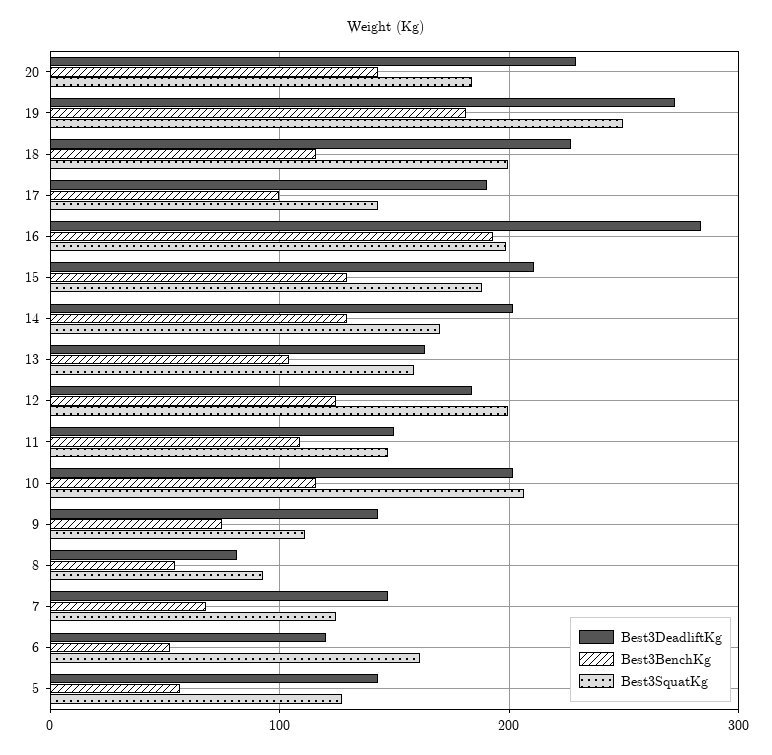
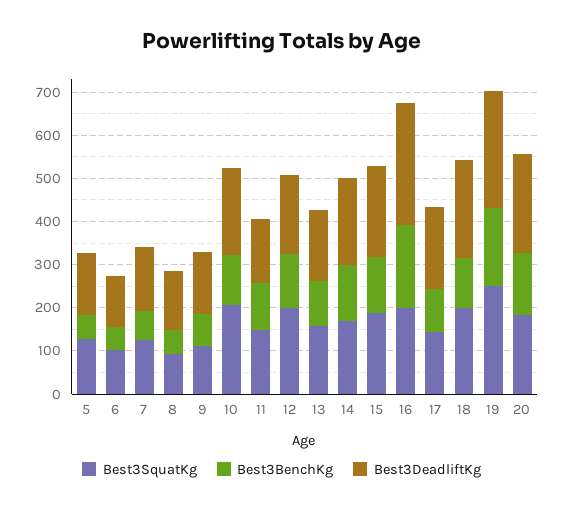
  {
    "Best3DeadliftKg": {
      "20": 230,
      "19": 270,
      "18": 230,
      "17": 190,
      "16": 280,
      "15": 210,
      "14": 200,
      "13": 160,
      "12": 180,
      "11": 150,
      "10": 200,
      "9": 140,
-     "8": 80,
+     "8": 140,
      "7": 150,
      "6": 120,
      "5": 140
    },
    "Best3BenchKg": {
      "20": 140,
      "19": 180,
      "18": 120,
      "17": 100,
      "16": 190,
      "15": 130,
      "14": 130,
      "13": 100,
      "12": 120,
      "11": 110,
      "10": 120,
      "9": 70,
      "8": 50,
      "7": 70,
      "6": 50,
      "5": 60
    },
    "Best3SquatKg": {
      "20": 180,
      "19": 250,
      "18": 200,
      "17": 140,
      "16": 200,
      "15": 190,
      "14": 170,
      "13": 160,
      "12": 200,
      "11": 150,
      "10": 210,
      "9": 110,
      "8": 90,
      "7": 120,
-     "6": 160,
+     "6": 100,
      "5": 130
    }
  }

